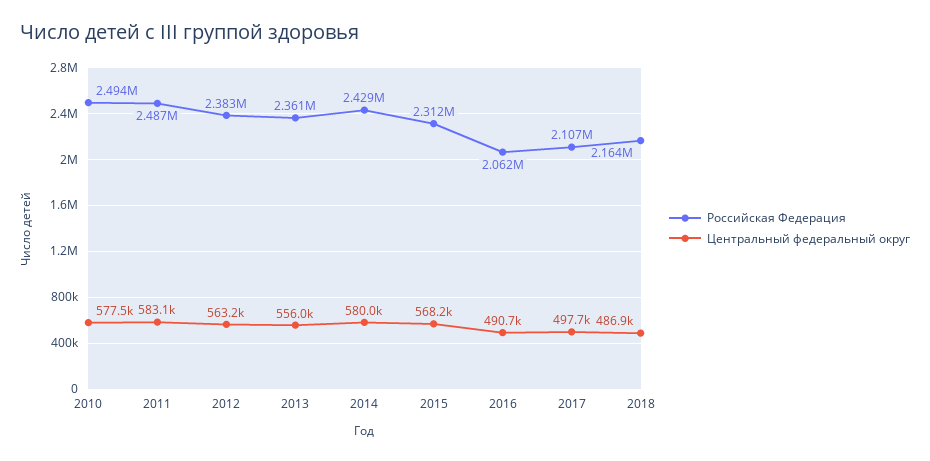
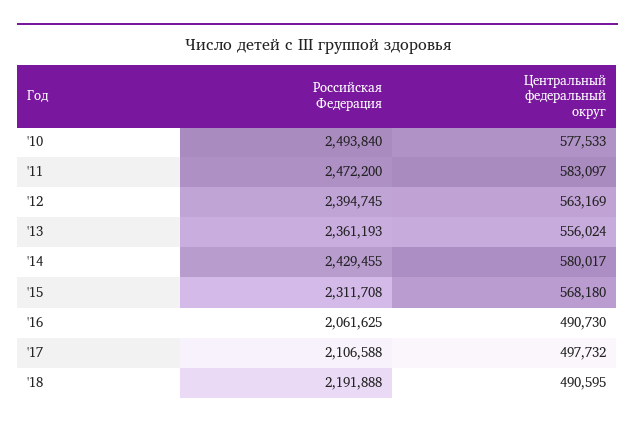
  {
    "Российская Федерация": {
      "2010": 2493840,
-     "2011": 2487000,
+     "2011": 2472200,
-     "2012": 2383000,
+     "2012": 2394745,
      "2013": 2361193,
      "2014": 2429455,
      "2015": 2311708,
      "2016": 2061625,
      "2017": 2106588,
-     "2018": 2164000
+     "2018": 2191888
    },
    "Центральный федеральный округ": {
      "2010": 577533,
      "2011": 583097,
      "2012": 563169,
      "2013": 556024,
      "2014": 580017,
      "2015": 568180,
      "2016": 490730,
      "2017": 497732,
-     "2018": 486900
+     "2018": 490595
    }
  }

